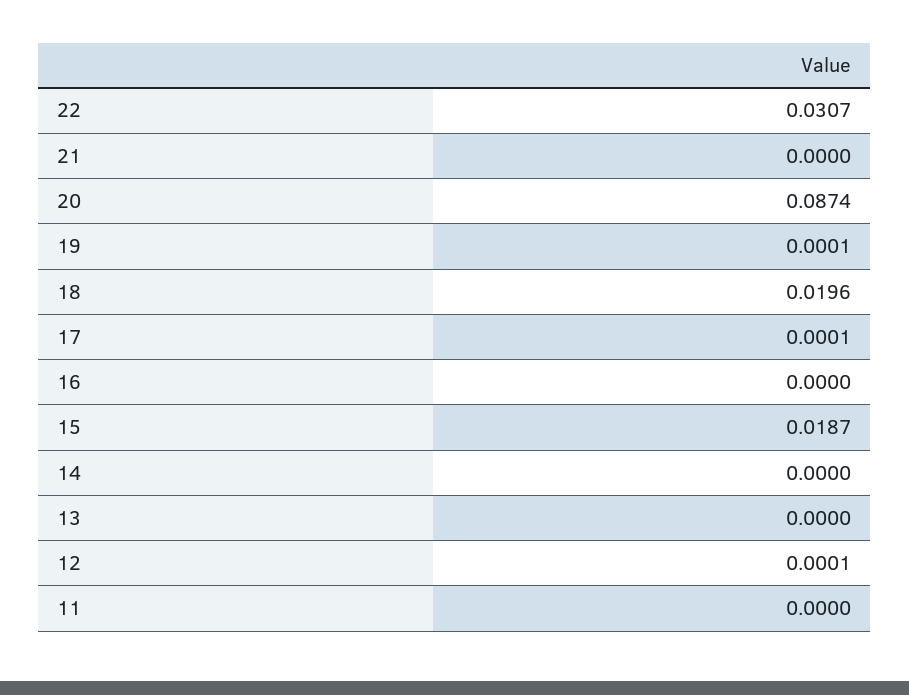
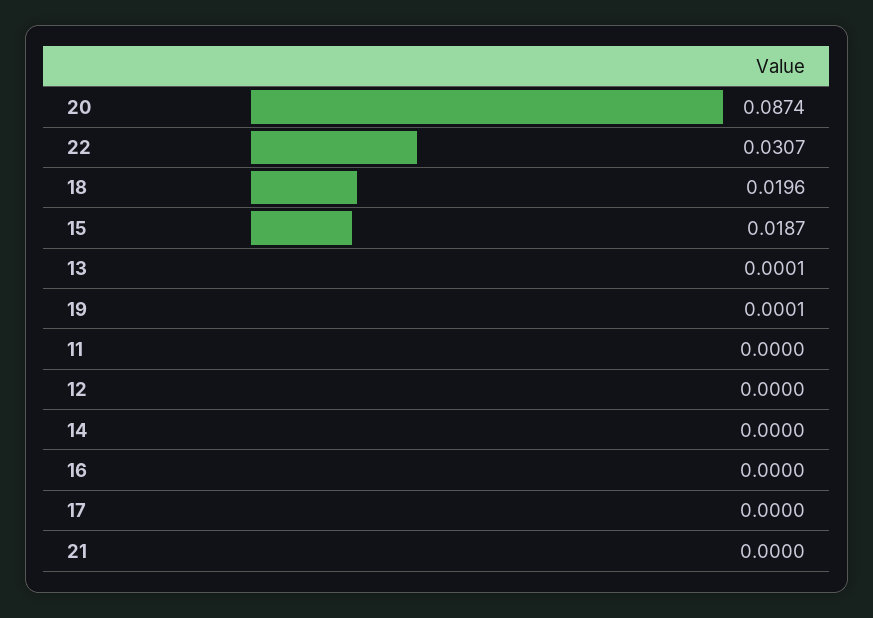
  {
    "22": 0.0307,
    "21": 0,
    "20": 0.0874,
    "19": 0.0001,
    "18": 0.0196,
-   "17": 0.0001,
+   "17": 0,
    "16": 0,
    "15": 0.0187,
    "14": 0,
-   "13": 0,
+   "13": 0.0001,
-   "12": 0.0001,
+   "12": 0,
    "11": 0
  }

